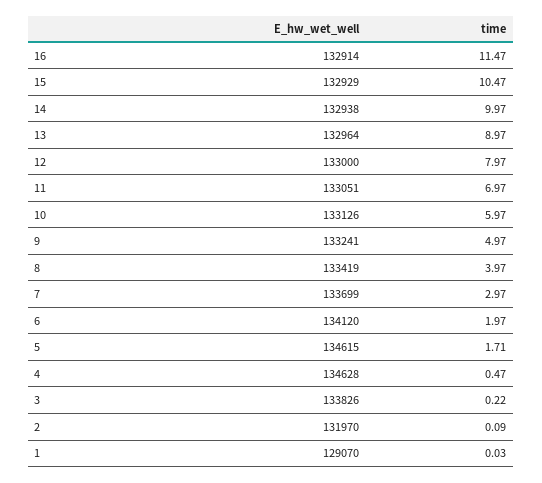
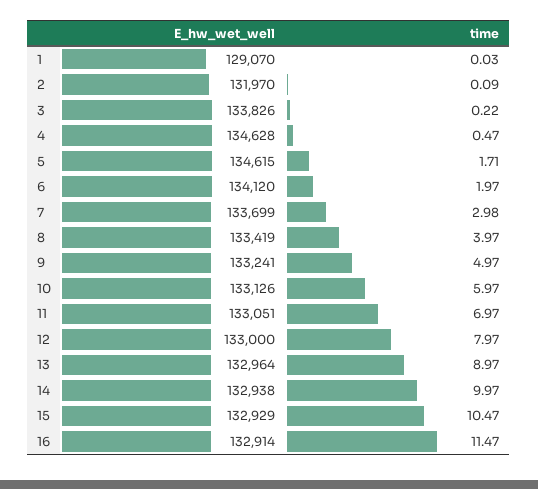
  {
    "E_hw_wet_well": {
      "16": 132914,
      "15": 132929,
      "14": 132938,
      "13": 132964,
      "12": 133000,
      "11": 133051,
      "10": 133126,
      "9": 133241,
      "8": 133419,
      "7": 133699,
      "6": 134120,
      "5": 134615,
      "4": 134628,
      "3": 133826,
      "2": 131970,
      "1": 129070
    },
    "time": {
      "16": 11.47,
      "15": 10.47,
      "14": 9.97,
      "13": 8.97,
      "12": 7.97,
      "11": 6.97,
      "10": 5.97,
      "9": 4.97,
      "8": 3.97,
-     "7": 2.97,
+     "7": 2.98,
      "6": 1.97,
      "5": 1.71,
      "4": 0.47,
      "3": 0.22,
      "2": 0.09,
      "1": 0.03
    }
  }

